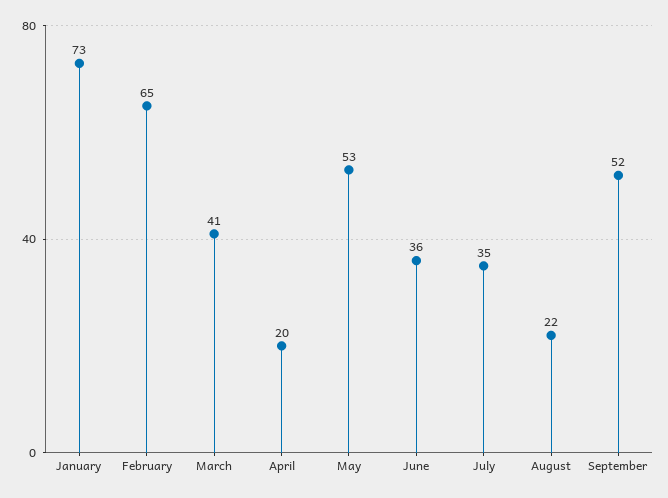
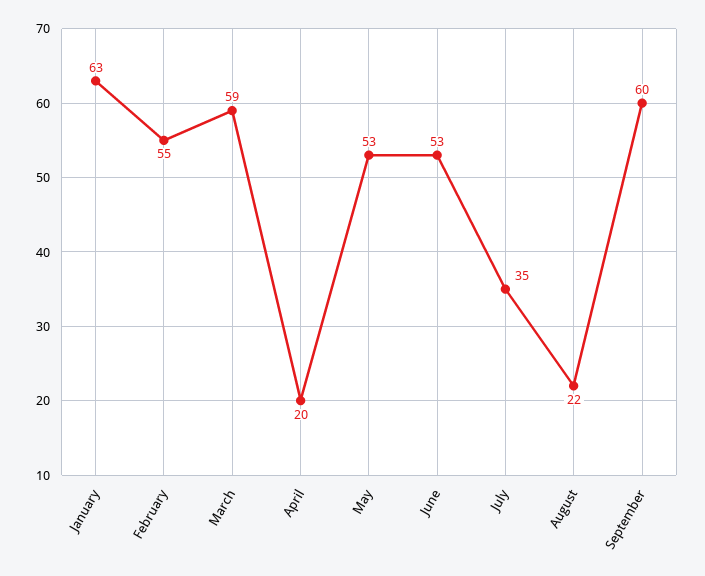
  {
-   "January": 73,
+   "January": 63,
-   "February": 65,
+   "February": 55,
-   "March": 41,
+   "March": 59,
    "April": 20,
    "May": 53,
-   "June": 36,
+   "June": 53,
    "July": 35,
    "August": 22,
-   "September": 52
+   "September": 60
  }

